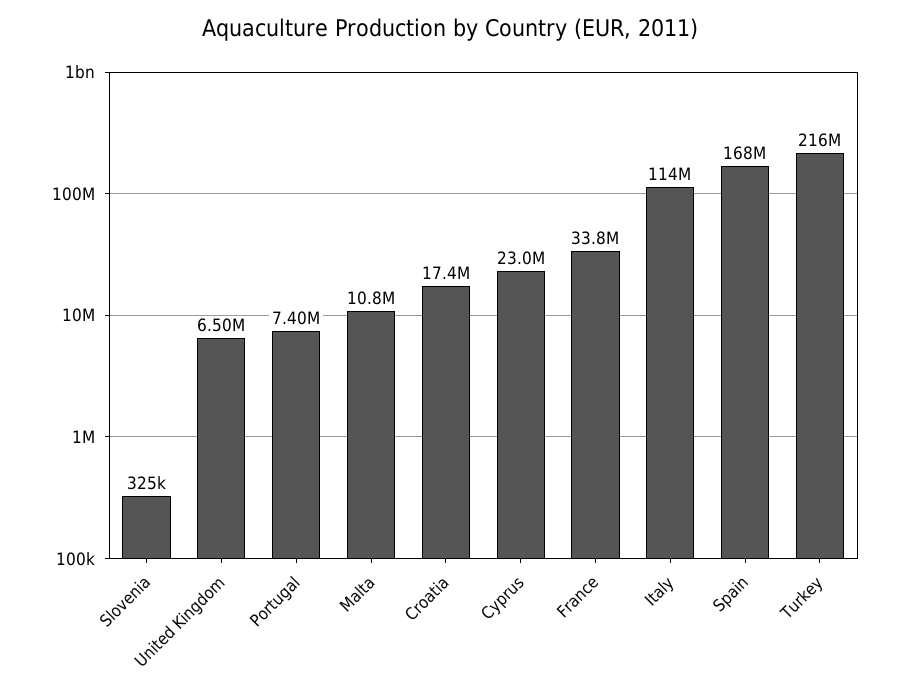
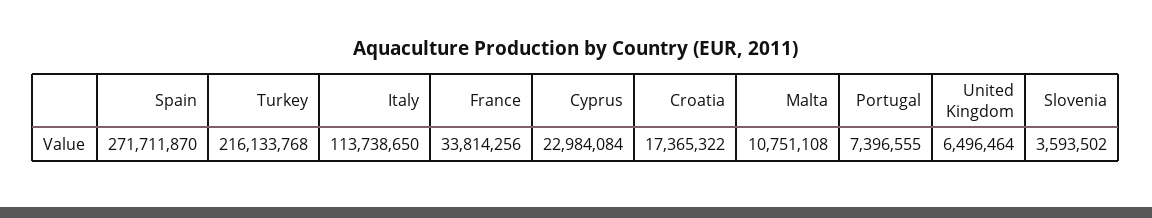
  {
-   "Slovenia": 325000,
+   "Slovenia": 3593502,
    "United Kingdom": 6496464,
    "Portugal": 7396555,
    "Malta": 10751108,
    "Croatia": 17365322,
    "Cyprus": 22984084,
    "France": 33814256,
    "Italy": 113738650,
-   "Spain": 168000000,
+   "Spain": 271711870,
    "Turkey": 216133768
  }

